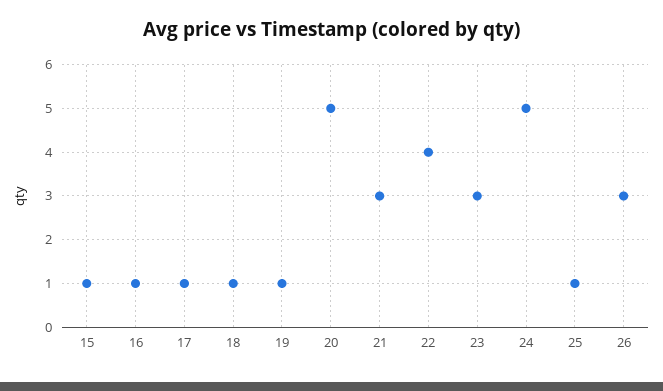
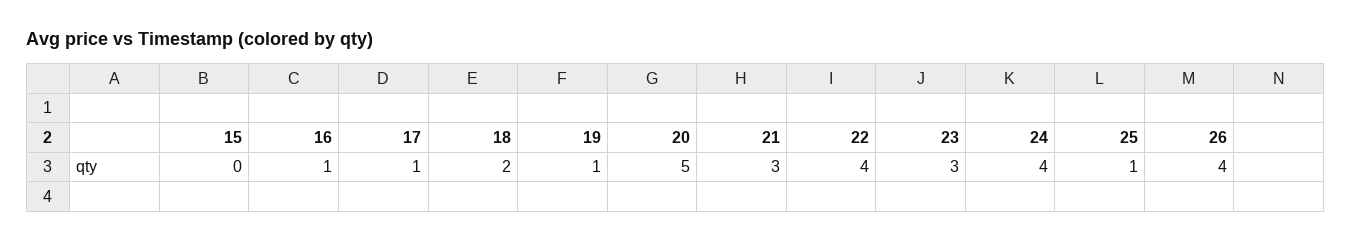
  {
-   "15": 1,
+   "15": 0,
    "16": 1,
    "17": 1,
-   "18": 1,
+   "18": 2,
    "19": 1,
    "20": 5,
    "21": 3,
    "22": 4,
    "23": 3,
-   "24": 5,
+   "24": 4,
    "25": 1,
-   "26": 3
+   "26": 4
  }

